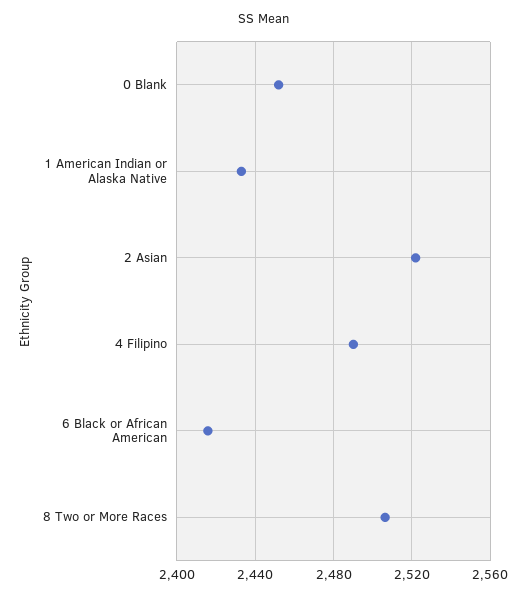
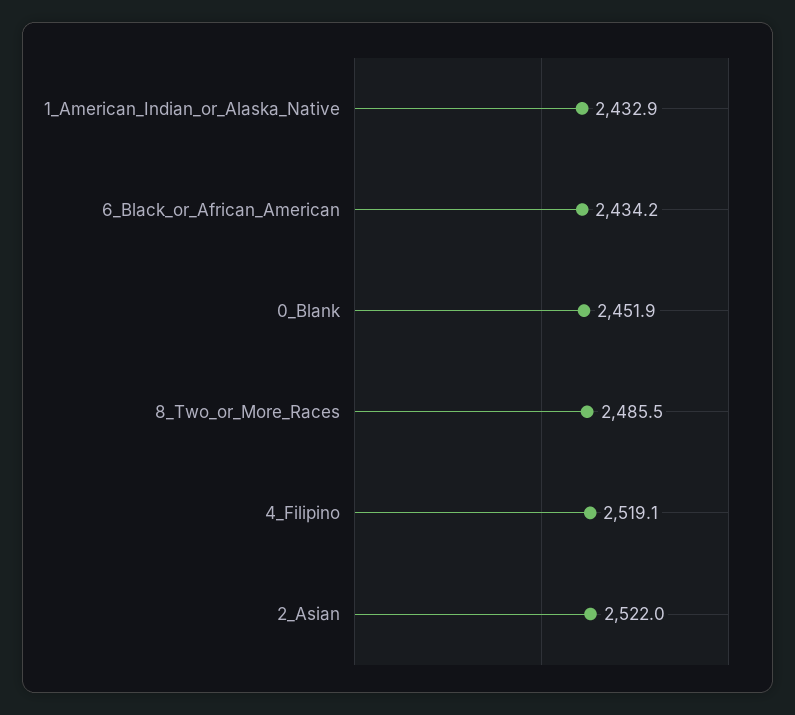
  {
    "0 Blank": 2451.9,
    "1 American Indian or Alaska Native": 2432.9,
    "2 Asian": 2522,
-   "4 Filipino": 2490,
+   "4 Filipino": 2519.1,
-   "6 Black or African American": 2415,
+   "6 Black or African American": 2434.2,
-   "8 Two or More Races": 2505
+   "8 Two or More Races": 2485.5
  }

